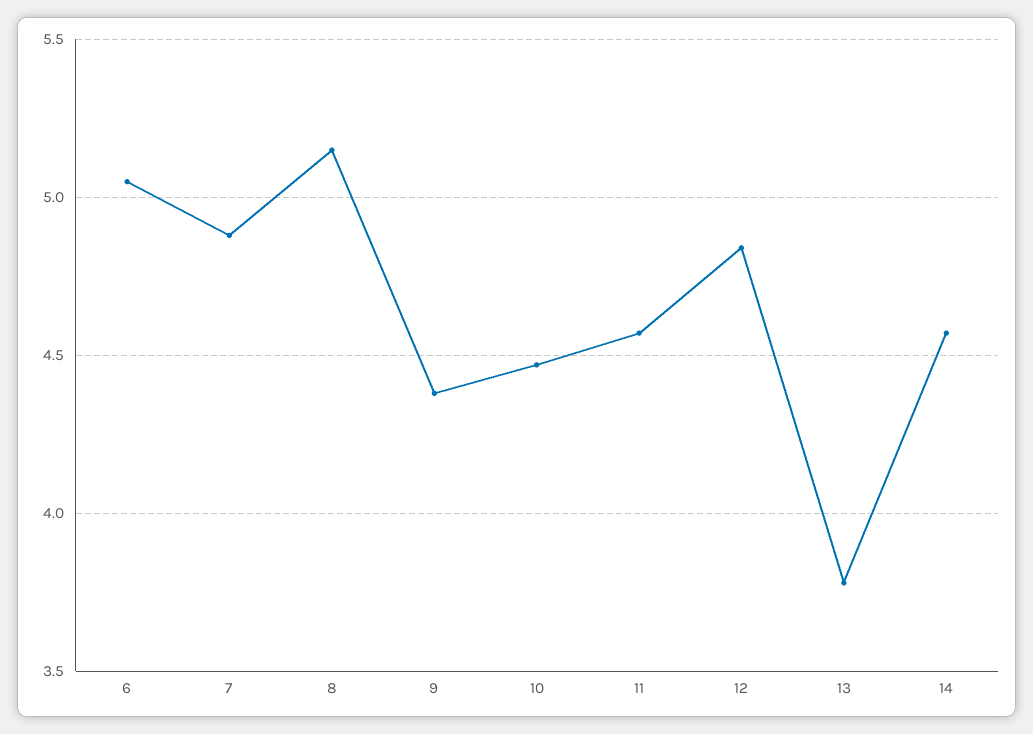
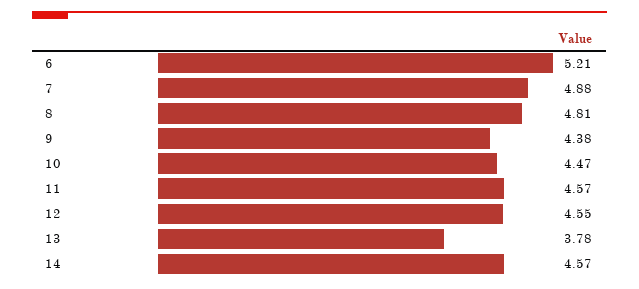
  {
-   "6": 5.05,
+   "6": 5.21,
    "7": 4.88,
-   "8": 5.15,
+   "8": 4.81,
    "9": 4.38,
    "10": 4.47,
    "11": 4.57,
-   "12": 4.85,
+   "12": 4.55,
    "13": 3.78,
    "14": 4.57
  }

